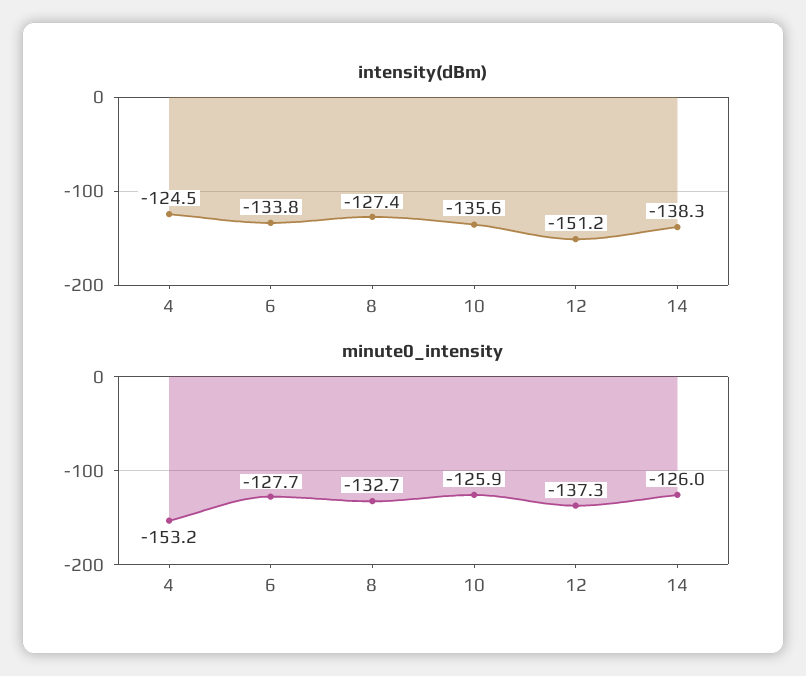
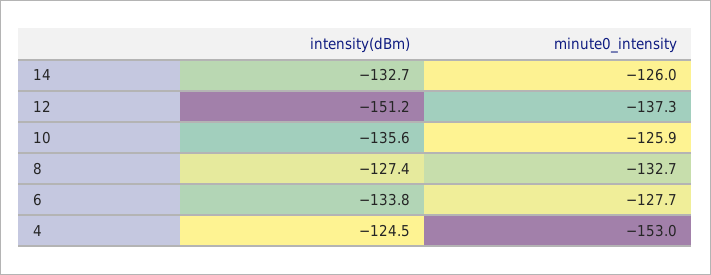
  {
    "intensity(dBm)": {
      "4": -124.5,
      "6": -133.8,
      "8": -127.4,
      "10": -135.6,
      "12": -151.2,
-     "14": -138.3
+     "14": -132.7
    },
    "minute0_intensity": {
-     "4": -153.2,
+     "4": -153,
      "6": -127.7,
      "8": -132.7,
      "10": -125.9,
      "12": -137.3,
      "14": -126
    }
  }

